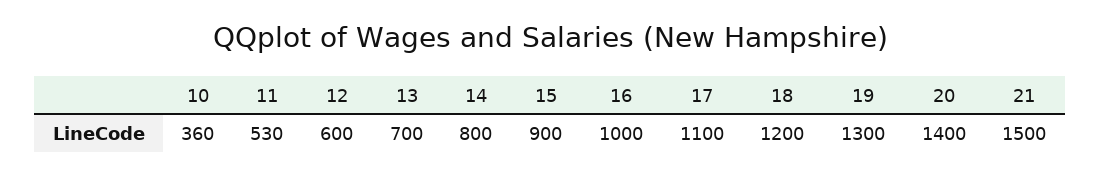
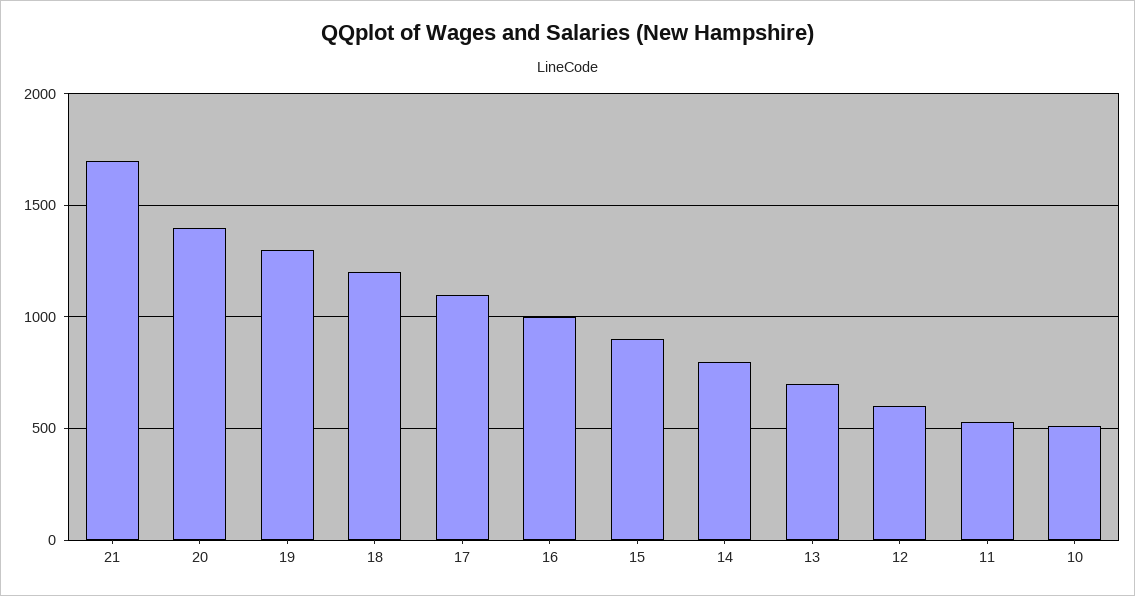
  {
-   "10": 360,
+   "10": 500,
    "11": 530,
    "12": 600,
    "13": 700,
    "14": 800,
    "15": 900,
    "16": 1000,
    "17": 1100,
    "18": 1200,
    "19": 1300,
    "20": 1400,
-   "21": 1500
+   "21": 1700
  }

